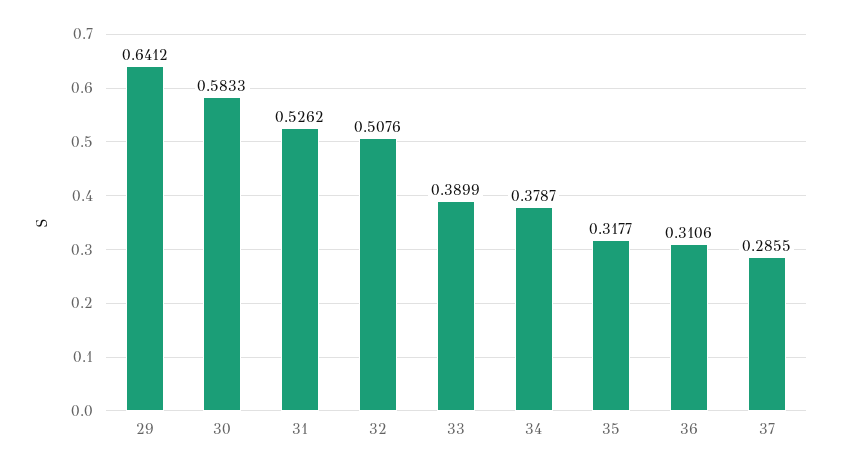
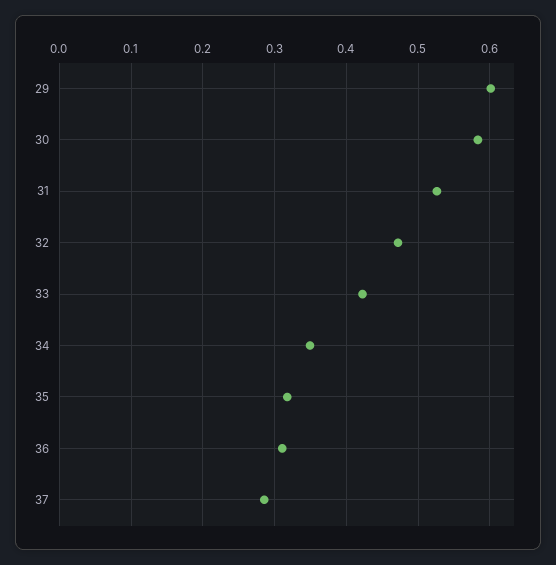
  {
-   "29": 0.6412,
+   "29": 0.6,
    "30": 0.5833,
    "31": 0.5262,
-   "32": 0.5076,
+   "32": 0.47,
-   "33": 0.3899,
+   "33": 0.42,
-   "34": 0.3787,
+   "34": 0.35,
    "35": 0.3177,
    "36": 0.3106,
    "37": 0.2855
  }

